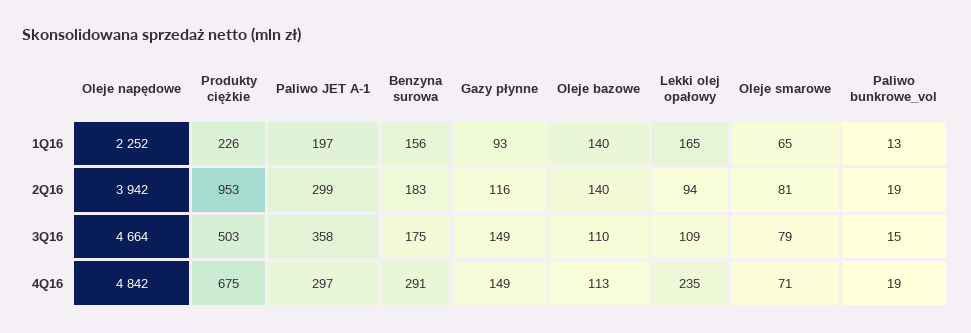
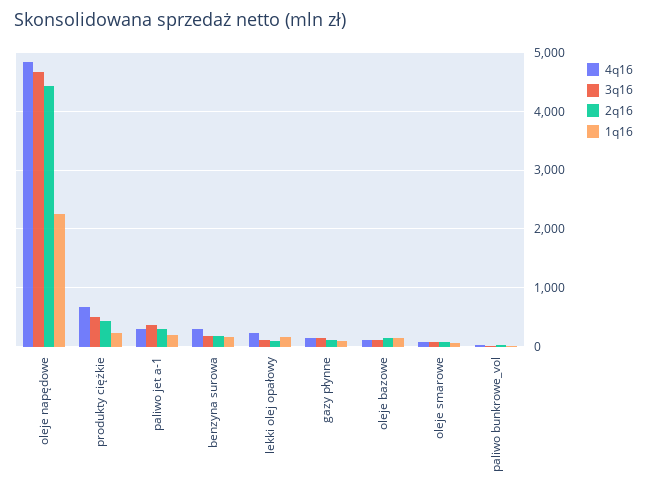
  {
    "1Q16": {
      "Oleje napędowe": 2252,
      "Produkty ciężkie": 226,
      "Paliwo JET A-1": 197,
      "Benzyna surowa": 156,
      "Gazy płynne": 93,
      "Oleje bazowe": 140,
      "Lekki olej opałowy": 165,
      "Oleje smarowe": 65,
      "Paliwo bunkrowe_vol": 13
    },
    "2Q16": {
-     "Oleje napędowe": 3942,
+     "Oleje napędowe": 4400,
-     "Produkty ciężkie": 953,
+     "Produkty ciężkie": 400,
      "Paliwo JET A-1": 299,
      "Benzyna surowa": 183,
      "Gazy płynne": 116,
      "Oleje bazowe": 140,
      "Lekki olej opałowy": 94,
      "Oleje smarowe": 81,
      "Paliwo bunkrowe_vol": 19
    },
    "3Q16": {
      "Oleje napędowe": 4664,
      "Produkty ciężkie": 503,
      "Paliwo JET A-1": 358,
      "Benzyna surowa": 175,
      "Gazy płynne": 149,
      "Oleje bazowe": 110,
      "Lekki olej opałowy": 109,
      "Oleje smarowe": 79,
      "Paliwo bunkrowe_vol": 15
    },
    "4Q16": {
      "Oleje napędowe": 4842,
      "Produkty ciężkie": 675,
      "Paliwo JET A-1": 297,
      "Benzyna surowa": 291,
      "Gazy płynne": 149,
      "Oleje bazowe": 113,
      "Lekki olej opałowy": 235,
      "Oleje smarowe": 71,
      "Paliwo bunkrowe_vol": 19
    }
  }

